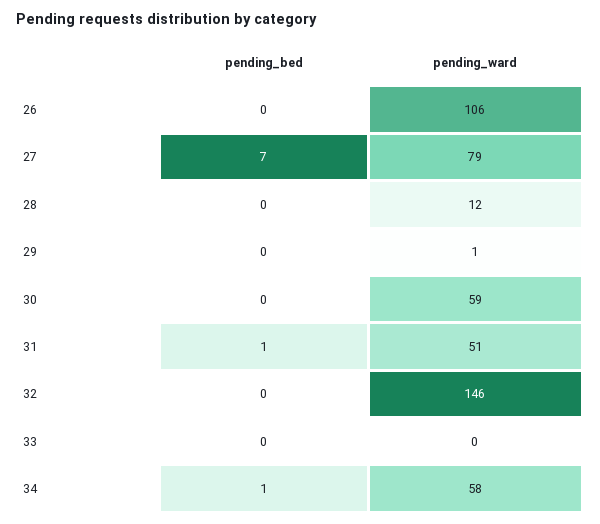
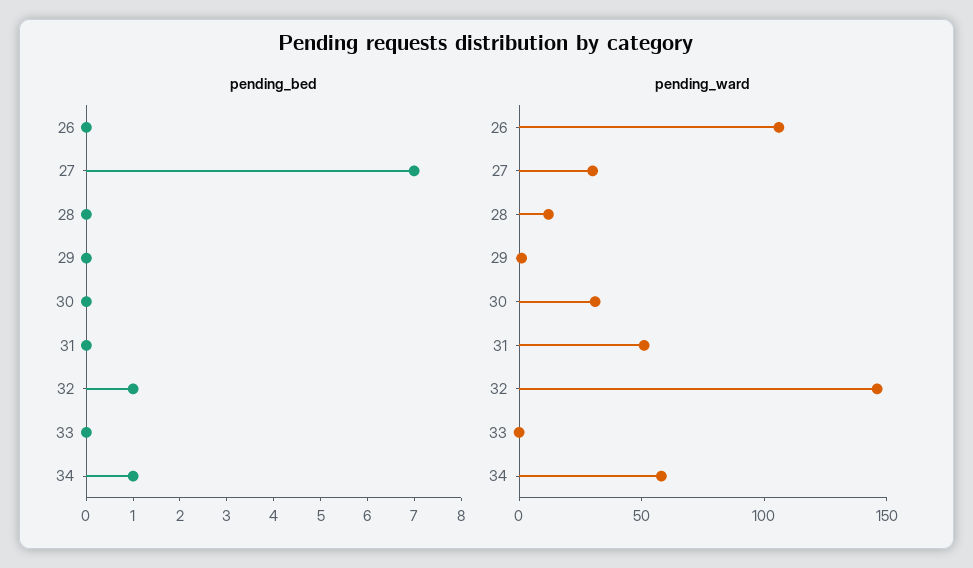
  {
    "pending_bed": {
      "26": 0,
      "27": 7,
      "28": 0,
      "29": 0,
      "30": 0,
-     "31": 1,
+     "31": 0,
-     "32": 0,
+     "32": 1,
      "33": 0,
      "34": 1
    },
    "pending_ward": {
      "26": 106,
-     "27": 79,
+     "27": 30,
      "28": 12,
      "29": 1,
-     "30": 59,
+     "30": 30,
      "31": 51,
      "32": 146,
      "33": 0,
      "34": 58
    }
  }

